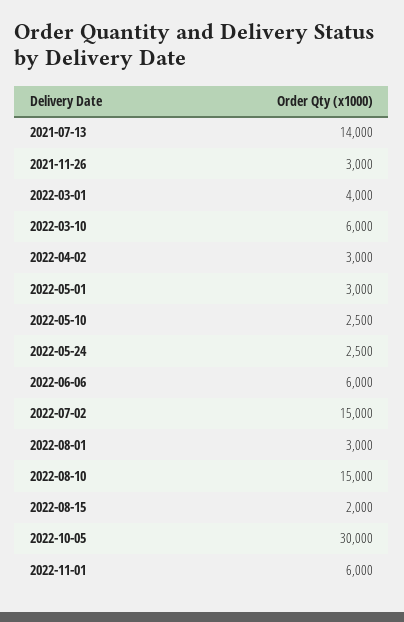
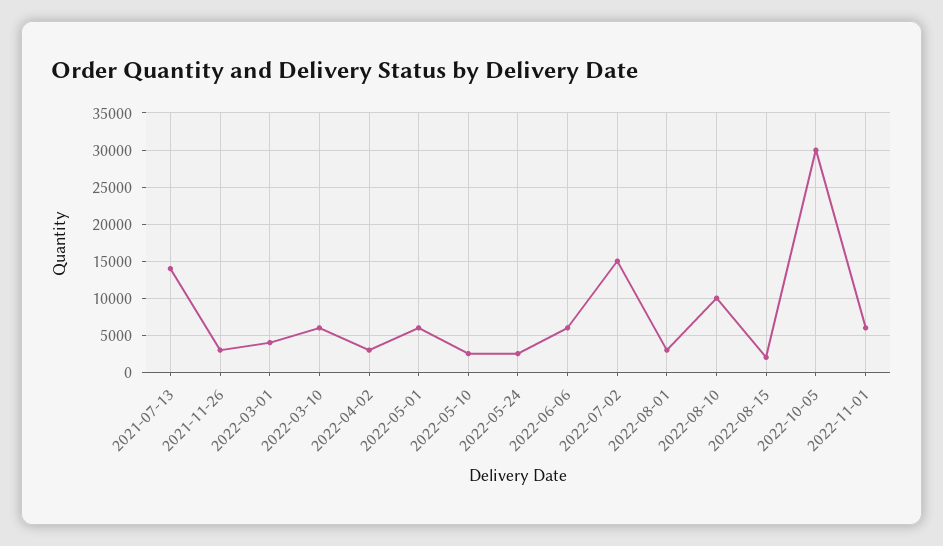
  {
    "2021-07-13": 14000,
    "2021-11-26": 3000,
    "2022-03-01": 4000,
    "2022-03-10": 6000,
    "2022-04-02": 3000,
-   "2022-05-01": 3000,
+   "2022-05-01": 6000,
    "2022-05-10": 2500,
    "2022-05-24": 2500,
    "2022-06-06": 6000,
    "2022-07-02": 15000,
    "2022-08-01": 3000,
-   "2022-08-10": 15000,
+   "2022-08-10": 10000,
    "2022-08-15": 2000,
    "2022-10-05": 30000,
    "2022-11-01": 6000
  }

